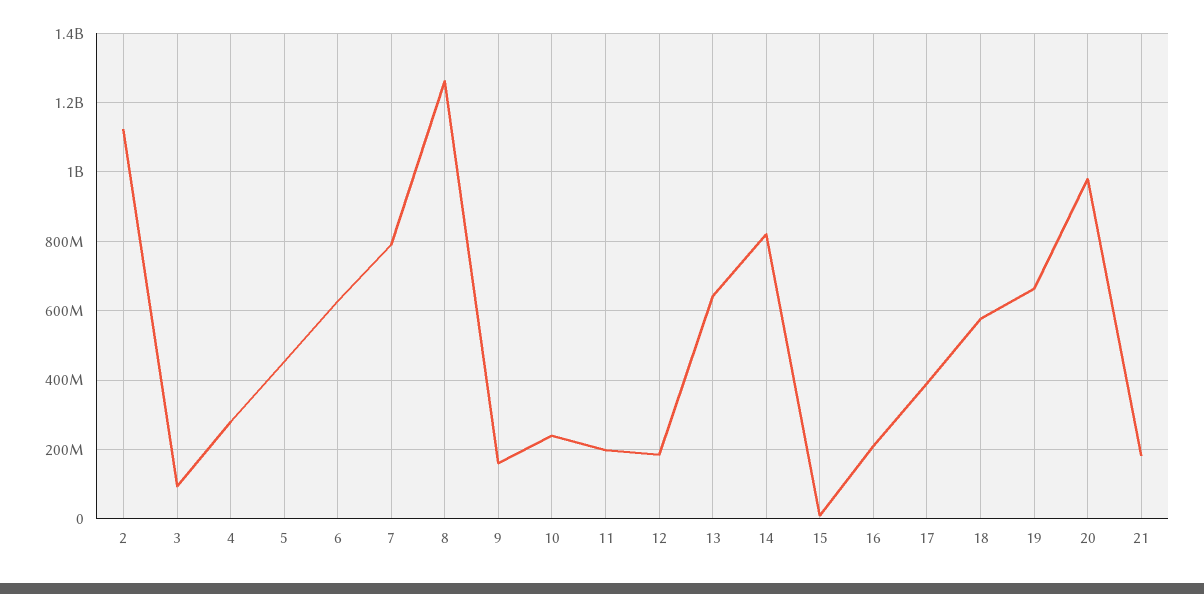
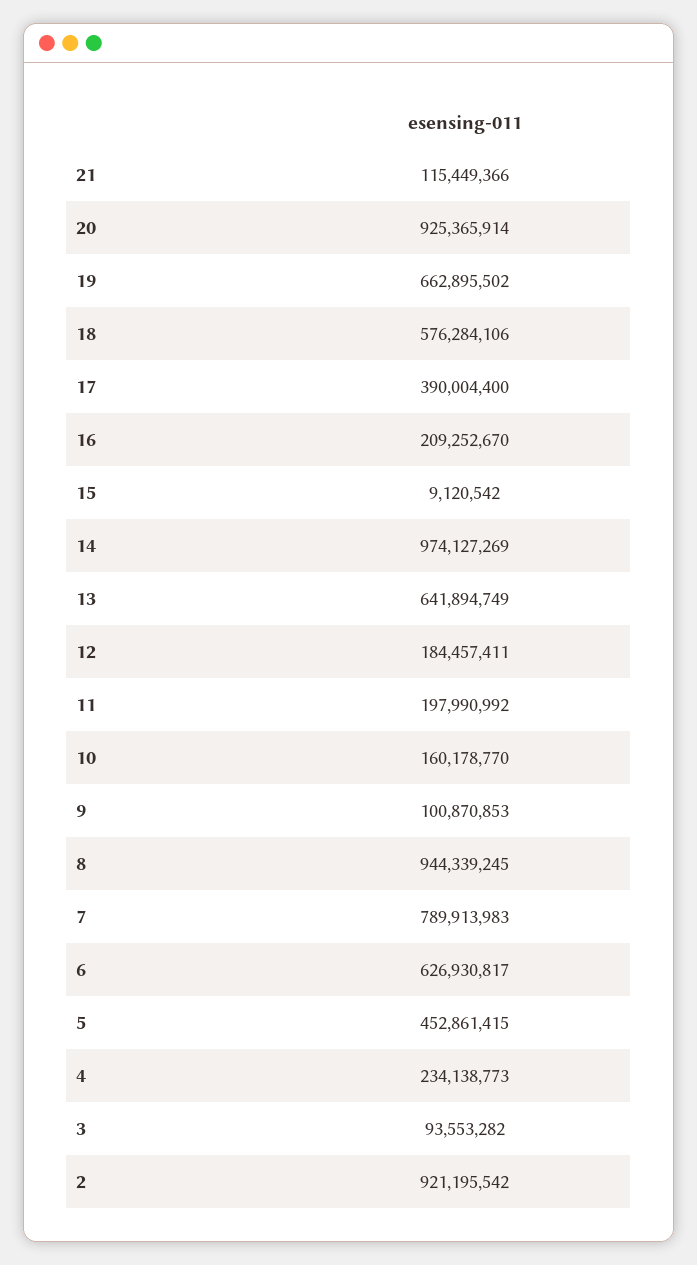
  {
-   "2": 1120000000,
+   "2": 921195542,
    "3": 93553282,
-   "4": 280000000,
+   "4": 234138773,
    "5": 452861415,
    "6": 626930817,
    "7": 789913983,
-   "8": 1260000000,
+   "8": 944339245,
-   "9": 160000000,
+   "9": 100870853,
-   "10": 240000000,
+   "10": 160178770,
    "11": 197990992,
    "12": 184457411,
    "13": 641894749,
-   "14": 820000000,
+   "14": 974127269,
    "15": 9120542,
    "16": 209252670,
    "17": 390004400,
    "18": 576284106,
    "19": 662895502,
-   "20": 980000000,
+   "20": 925365914,
-   "21": 180000000
+   "21": 115449366
  }

